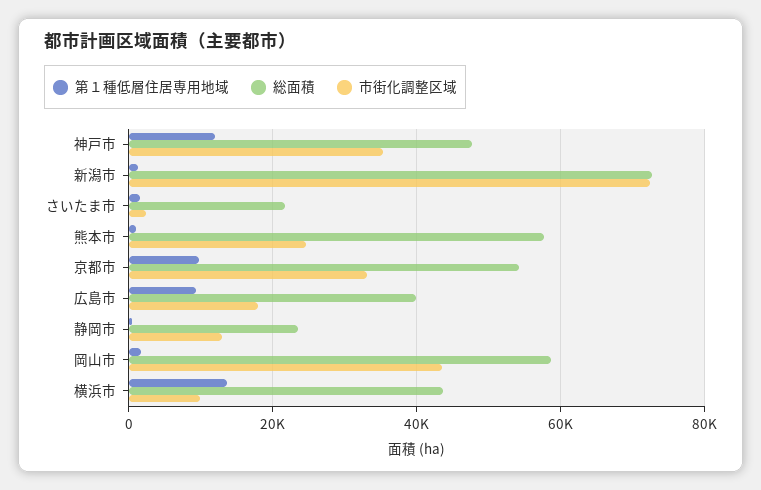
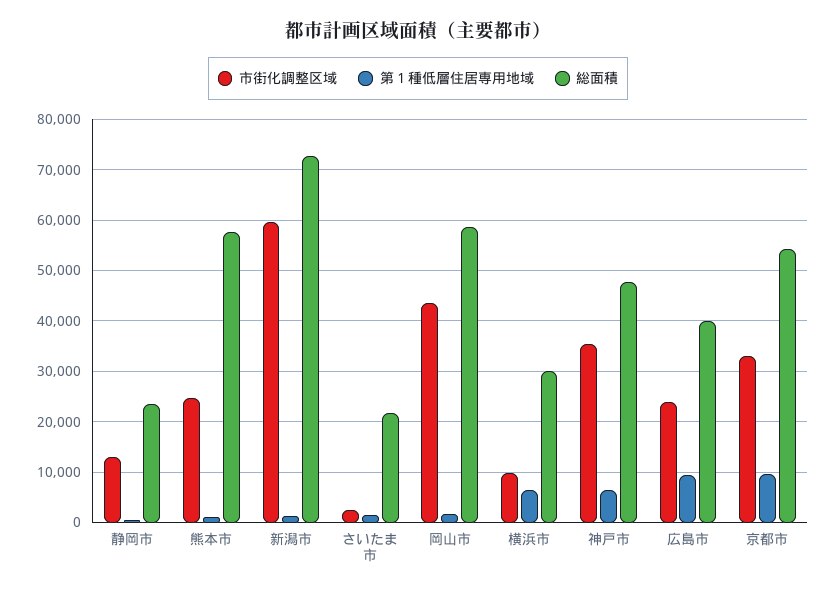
  {
    "第１種低層住居専用地域": {
-     "神戸市": 12000,
+     "神戸市": 6000,
      "新潟市": 2000,
      "さいたま市": 2000,
      "熊本市": 2000,
      "京都市": 10000,
      "広島市": 10000,
      "静岡市": 0,
      "岡山市": 2000,
-     "横浜市": 14000
+     "横浜市": 6000
    },
    "総面積": {
      "神戸市": 48000,
      "新潟市": 72000,
      "さいたま市": 22000,
      "熊本市": 58000,
      "京都市": 54000,
      "広島市": 40000,
      "静岡市": 24000,
      "岡山市": 58000,
-     "横浜市": 44000
+     "横浜市": 30000
    },
    "市街化調整区域": {
      "神戸市": 36000,
-     "新潟市": 72000,
+     "新潟市": 60000,
      "さいたま市": 2000,
      "熊本市": 24000,
      "京都市": 34000,
-     "広島市": 18000,
+     "広島市": 24000,
      "静岡市": 14000,
      "岡山市": 44000,
      "横浜市": 10000
    }
  }

